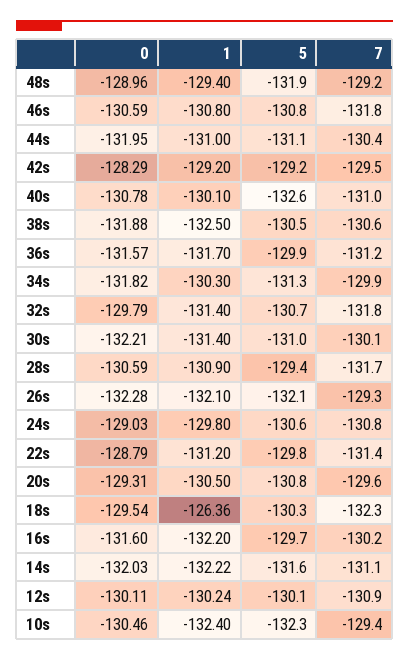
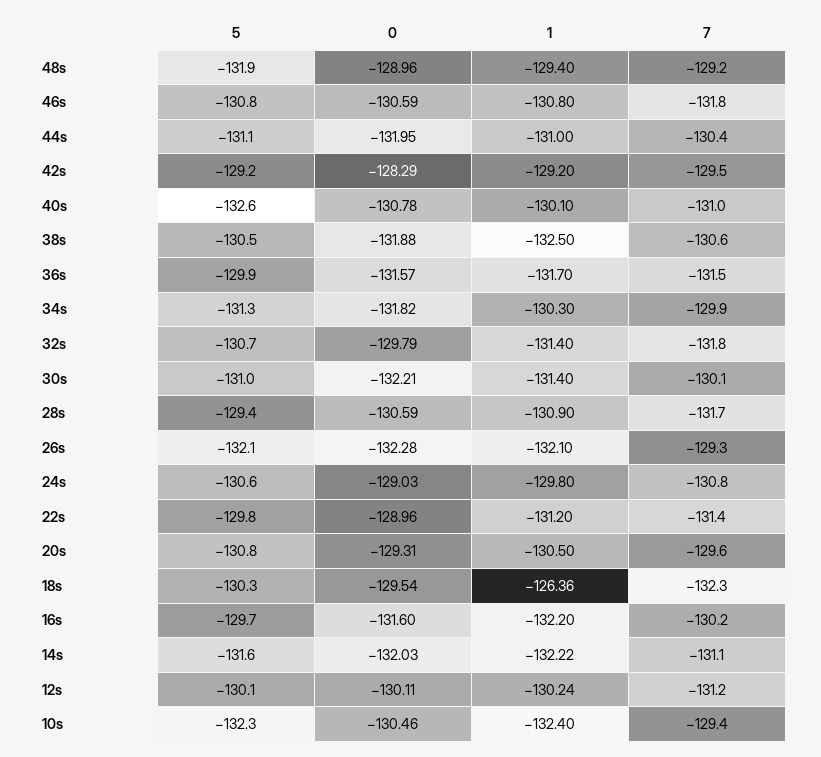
  {
    "0": {
      "48s": -128.96,
      "46s": -130.59,
      "44s": -131.95,
      "42s": -128.29,
      "40s": -130.78,
      "38s": -131.88,
      "36s": -131.57,
      "34s": -131.82,
      "32s": -129.79,
      "30s": -132.21,
      "28s": -130.59,
      "26s": -132.28,
      "24s": -129.03,
-     "22s": -128.79,
+     "22s": -128.96,
      "20s": -129.31,
      "18s": -129.54,
      "16s": -131.6,
      "14s": -132.03,
      "12s": -130.11,
      "10s": -130.46
    },
    "1": {
      "48s": -129.4,
      "46s": -130.8,
      "44s": -131,
      "42s": -129.2,
      "40s": -130.1,
      "38s": -132.5,
      "36s": -131.7,
      "34s": -130.3,
      "32s": -131.4,
      "30s": -131.4,
      "28s": -130.9,
      "26s": -132.1,
      "24s": -129.8,
      "22s": -131.2,
      "20s": -130.5,
      "18s": -126.36,
      "16s": -132.2,
      "14s": -132.22,
      "12s": -130.24,
      "10s": -132.4
    },
    "5": {
      "48s": -131.9,
      "46s": -130.8,
      "44s": -131.1,
      "42s": -129.2,
      "40s": -132.6,
      "38s": -130.5,
      "36s": -129.9,
      "34s": -131.3,
      "32s": -130.7,
      "30s": -131,
      "28s": -129.4,
      "26s": -132.1,
      "24s": -130.6,
      "22s": -129.8,
      "20s": -130.8,
      "18s": -130.3,
      "16s": -129.7,
      "14s": -131.6,
      "12s": -130.1,
      "10s": -132.3
    },
    "7": {
      "48s": -129.2,
      "46s": -131.8,
      "44s": -130.4,
      "42s": -129.5,
      "40s": -131,
      "38s": -130.6,
-     "36s": -131.2,
+     "36s": -131.5,
      "34s": -129.9,
      "32s": -131.8,
      "30s": -130.1,
      "28s": -131.7,
      "26s": -129.3,
      "24s": -130.8,
      "22s": -131.4,
      "20s": -129.6,
      "18s": -132.3,
      "16s": -130.2,
      "14s": -131.1,
-     "12s": -130.9,
+     "12s": -131.2,
      "10s": -129.4
    }
  }

